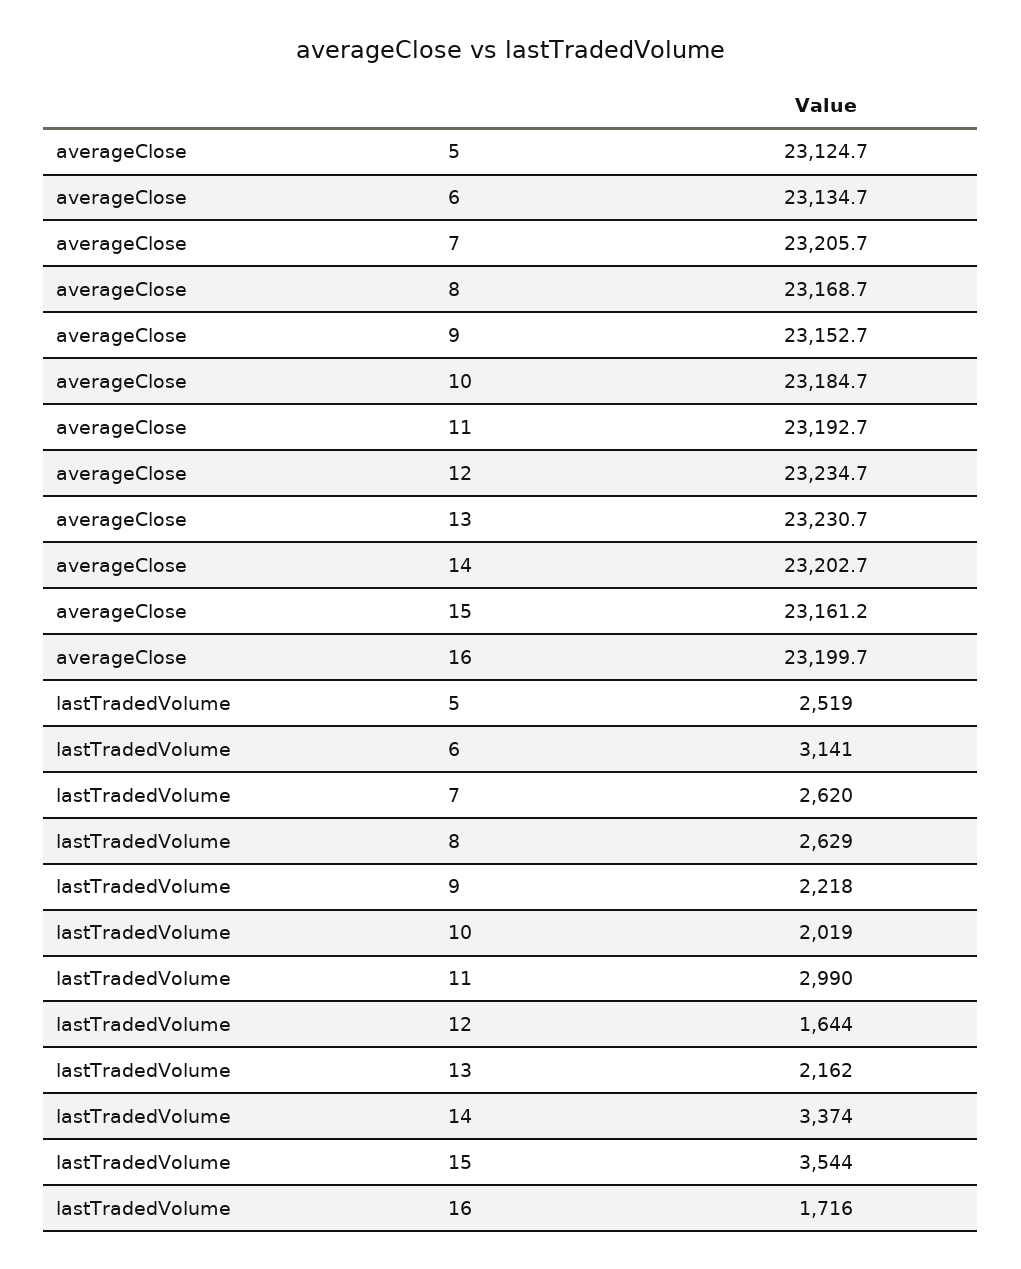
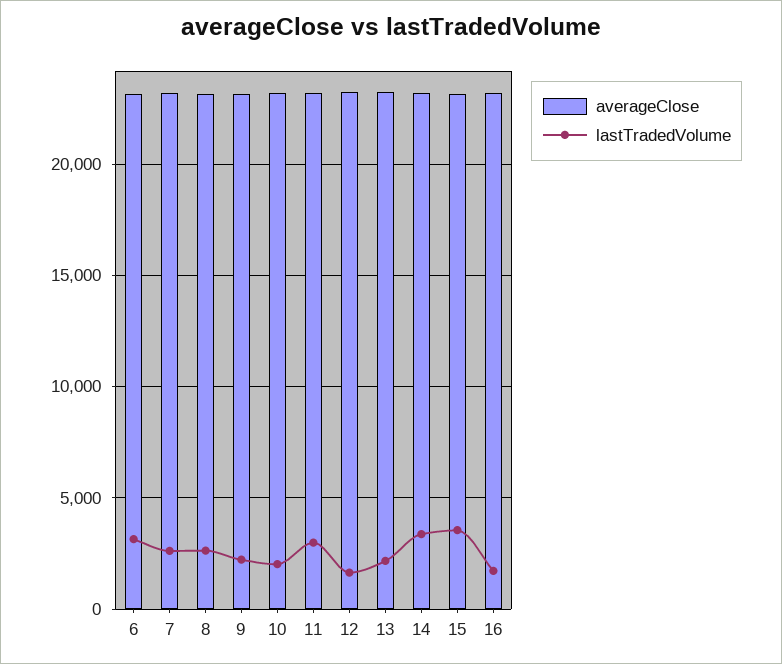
  {
    "averageClose": {
-     "5": 23124.7,
      "6": 23134.7,
      "7": 23205.7,
      "8": 23168.7,
      "9": 23152.7,
      "10": 23184.7,
      "11": 23192.7,
      "12": 23234.7,
      "13": 23230.7,
      "14": 23202.7,
      "15": 23161.2,
      "16": 23199.7
    },
    "lastTradedVolume": {
-     "5": 2519,
      "6": 3141,
      "7": 2620,
      "8": 2629,
      "9": 2218,
      "10": 2019,
      "11": 2990,
      "12": 1644,
      "13": 2162,
      "14": 3374,
      "15": 3544,
      "16": 1716
    }
  }

